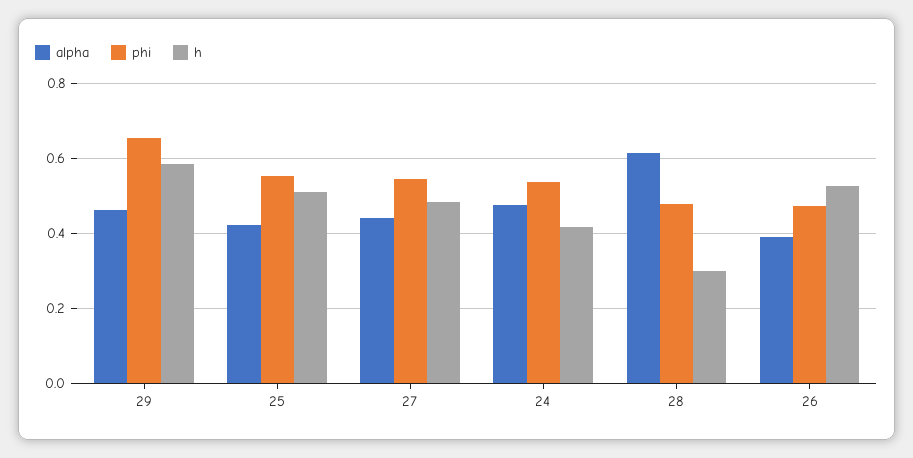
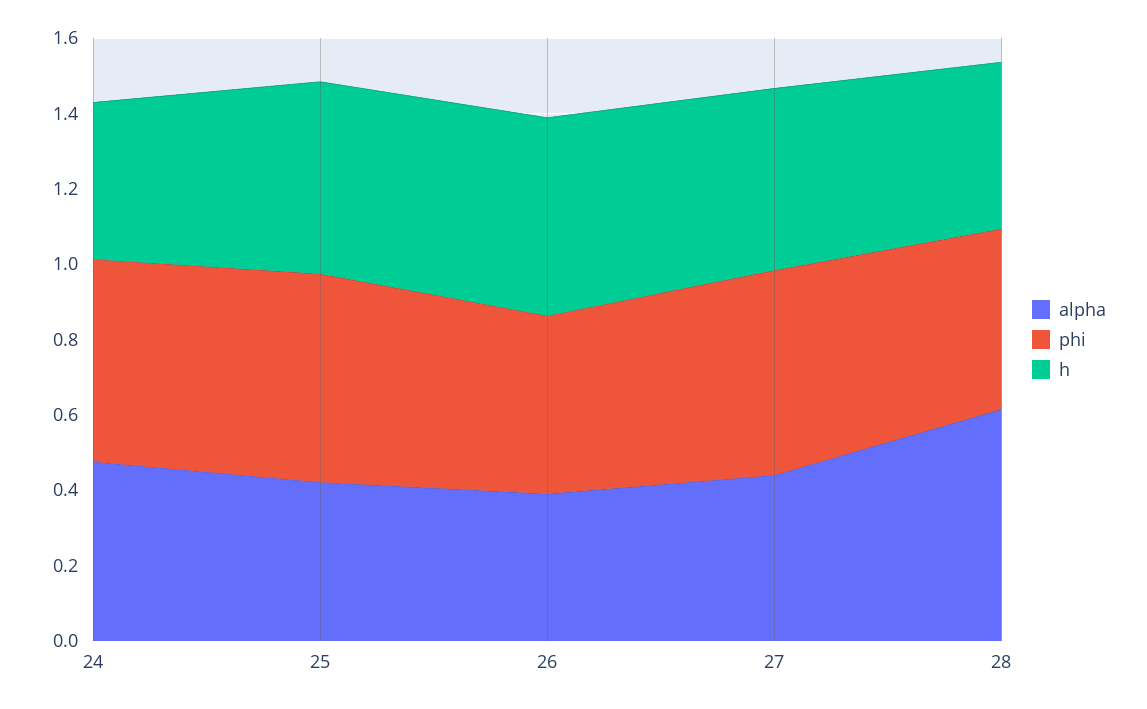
  {
    "alpha": {
-     "29": 0.46,
      "25": 0.42,
      "27": 0.44,
      "24": 0.48,
      "28": 0.62,
      "26": 0.4
    },
    "phi": {
-     "29": 0.66,
      "25": 0.56,
      "27": 0.54,
      "24": 0.54,
      "28": 0.48,
      "26": 0.48
    },
    "h": {
-     "29": 0.58,
      "25": 0.52,
      "27": 0.48,
      "24": 0.42,
-     "28": 0.3,
+     "28": 0.45,
      "26": 0.52
    }
  }

